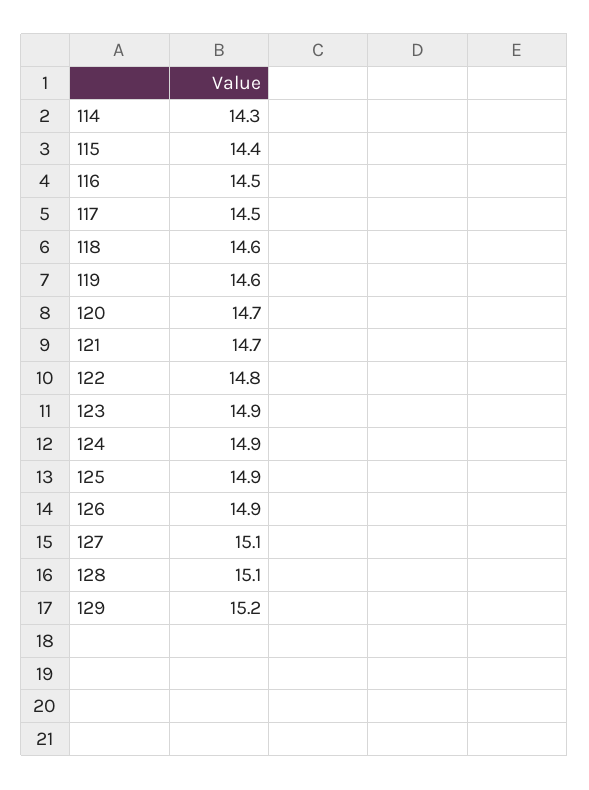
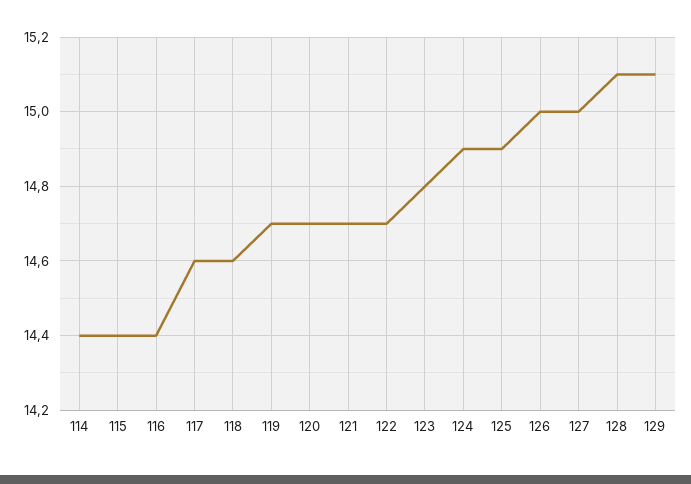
  {
-   "114": 14.3,
+   "114": 14.4,
    "115": 14.4,
-   "116": 14.5,
+   "116": 14.4,
-   "117": 14.5,
+   "117": 14.6,
    "118": 14.6,
-   "119": 14.6,
+   "119": 14.7,
    "120": 14.7,
    "121": 14.7,
-   "122": 14.8,
+   "122": 14.7,
-   "123": 14.9,
+   "123": 14.8,
    "124": 14.9,
    "125": 14.9,
-   "126": 14.9,
+   "126": 15,
-   "127": 15.1,
+   "127": 15,
    "128": 15.1,
-   "129": 15.2
+   "129": 15.1
  }

